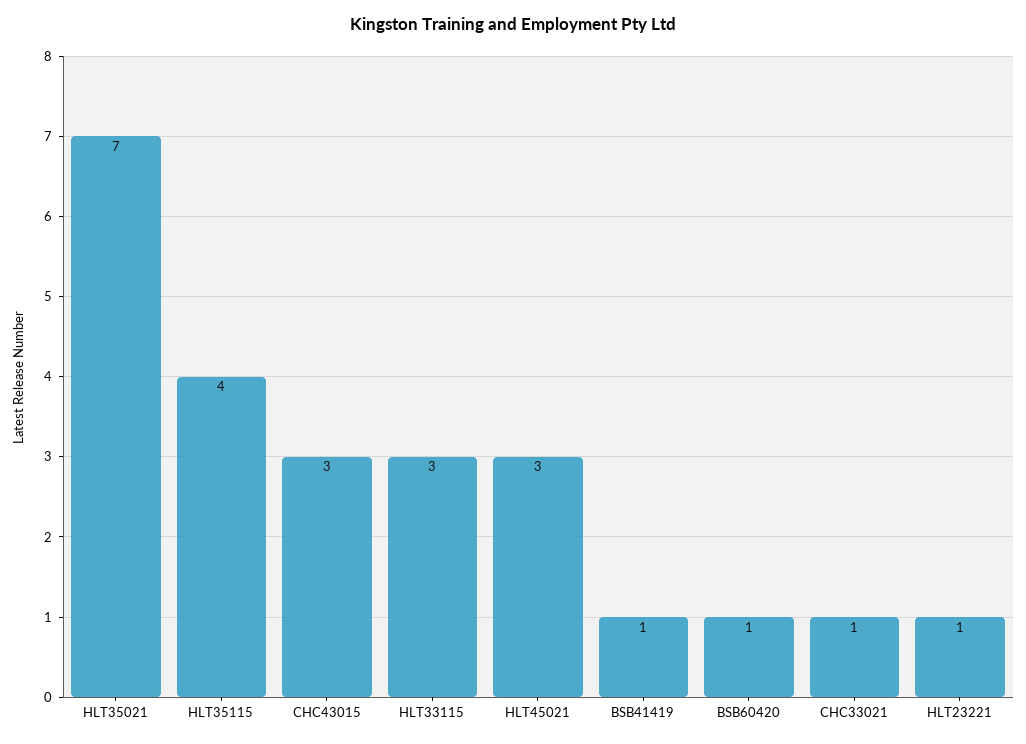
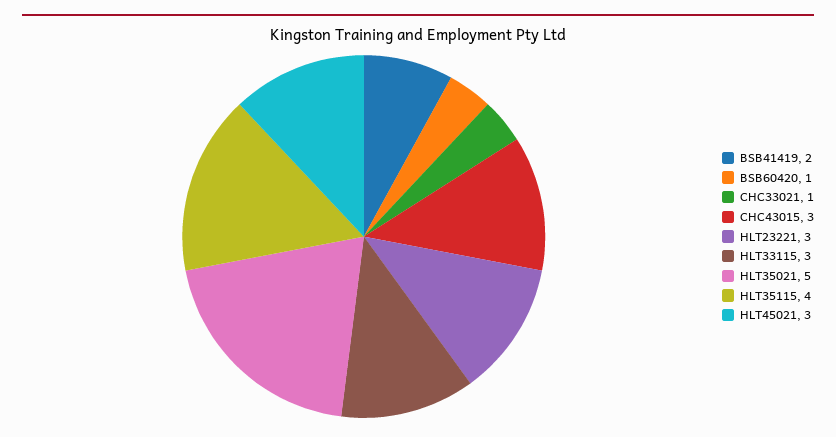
  {
-   "HLT35021": 7,
+   "HLT35021": 5,
    "HLT35115": 4,
    "CHC43015": 3,
    "HLT33115": 3,
    "HLT45021": 3,
-   "BSB41419": 1,
+   "BSB41419": 2,
    "BSB60420": 1,
    "CHC33021": 1,
-   "HLT23221": 1
+   "HLT23221": 3
  }

